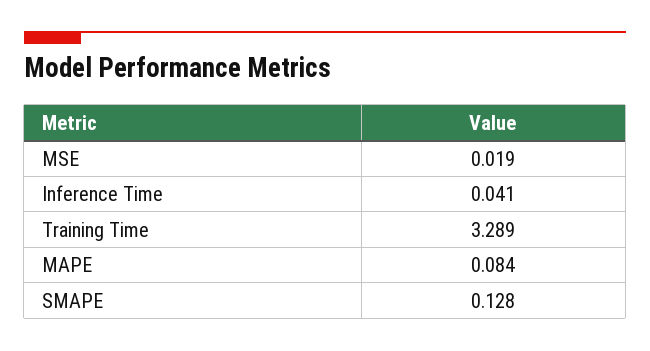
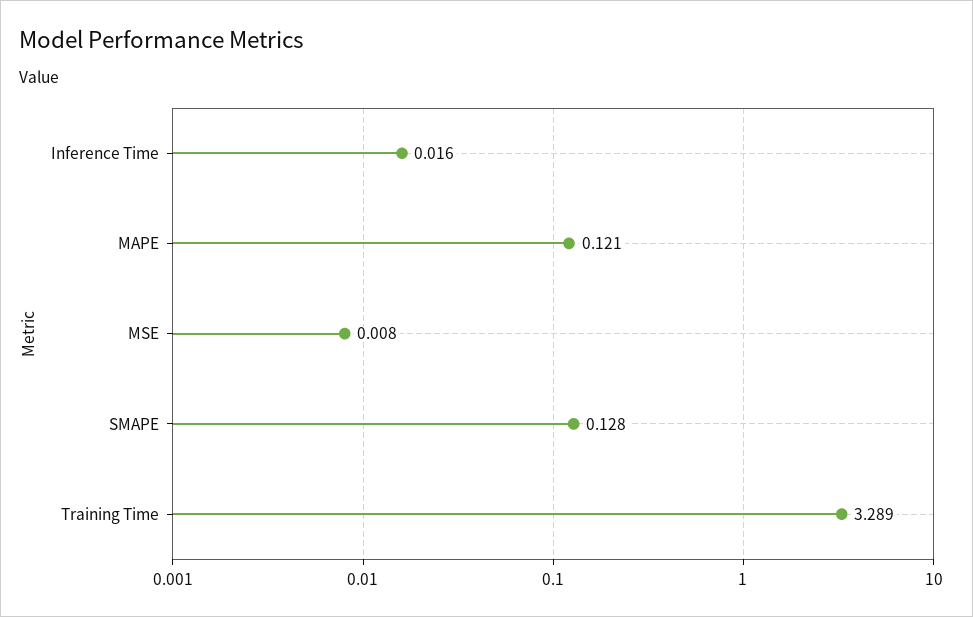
  {
-   "MSE": 0.019,
+   "MSE": 0.008,
-   "Inference Time": 0.041,
+   "Inference Time": 0.016,
    "Training Time": 3.289,
-   "MAPE": 0.084,
+   "MAPE": 0.121,
    "SMAPE": 0.128
  }

